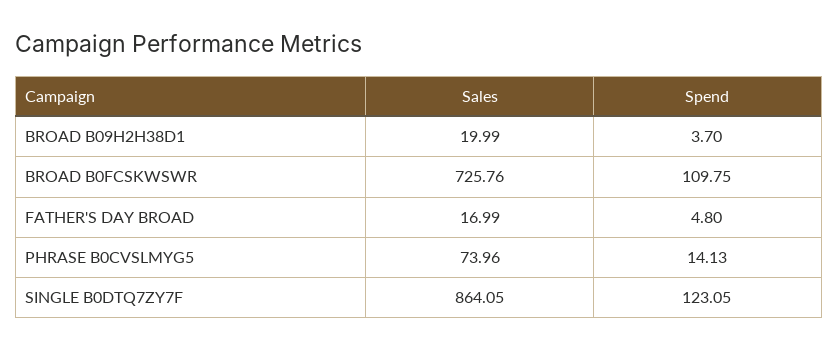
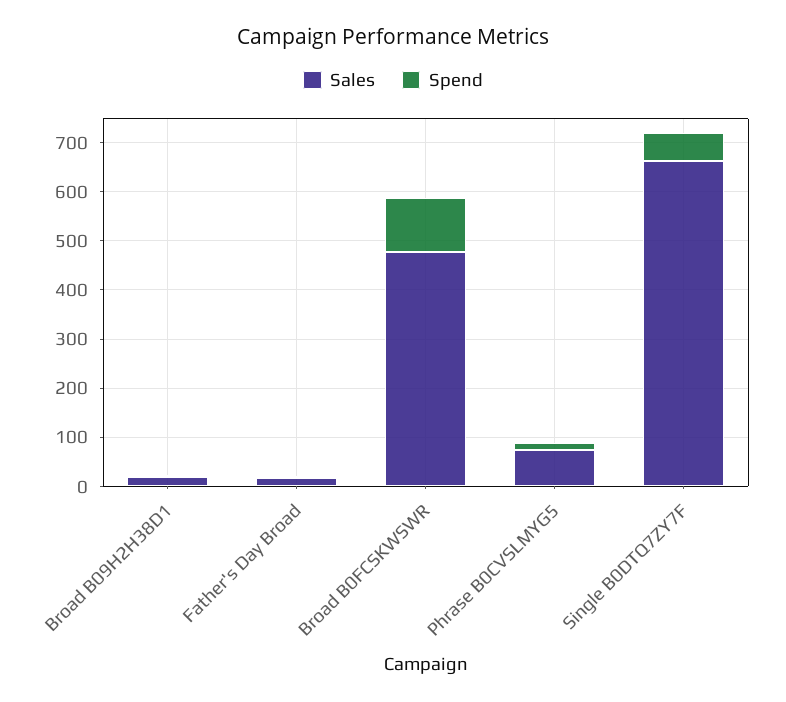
  {
    "Sales": {
      "BROAD B09H2H38D1": 19.99,
-     "BROAD B0FCSKWSWR": 725.76,
+     "BROAD B0FCSKWSWR": 480,
      "FATHER'S DAY BROAD": 16.99,
      "PHRASE B0CVSLMYG5": 73.96,
-     "SINGLE B0DTQ7ZY7F": 864.05
+     "SINGLE B0DTQ7ZY7F": 660
    },
    "Spend": {
      "BROAD B09H2H38D1": 3.7,
      "BROAD B0FCSKWSWR": 109.75,
      "FATHER'S DAY BROAD": 4.8,
      "PHRASE B0CVSLMYG5": 14.13,
-     "SINGLE B0DTQ7ZY7F": 123.05
+     "SINGLE B0DTQ7ZY7F": 60
    }
  }

